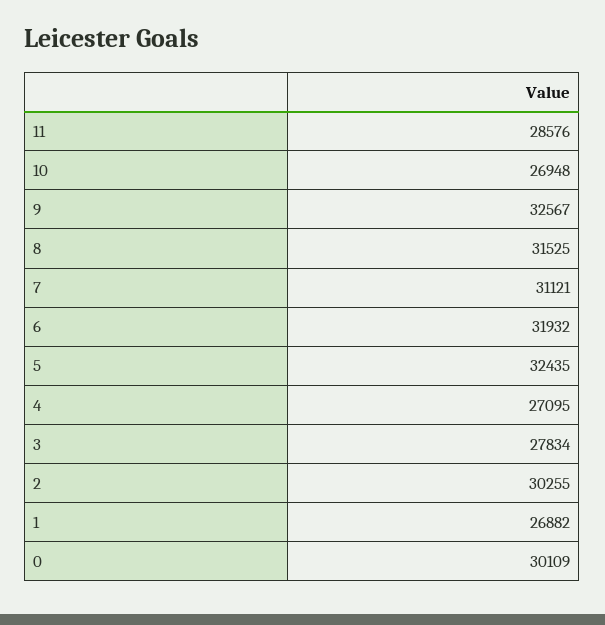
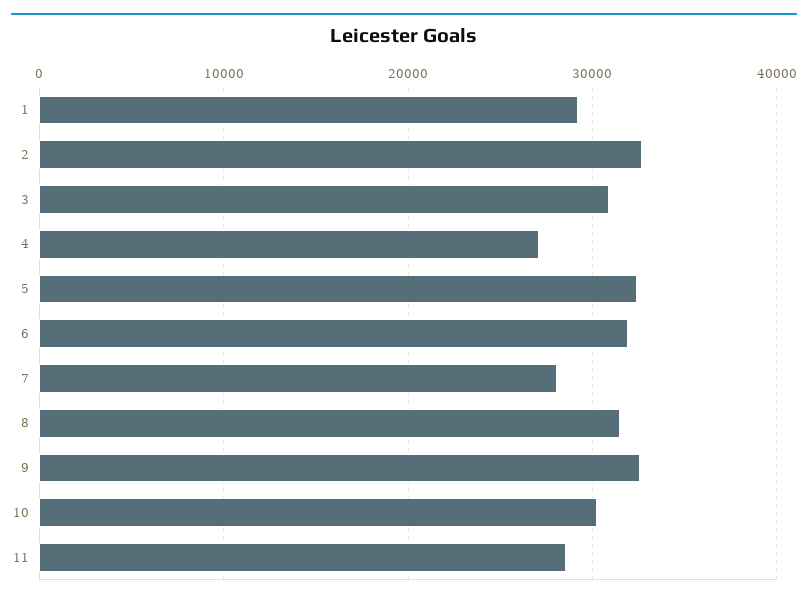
  {
    "11": 28576,
-   "10": 26948,
+   "10": 30000,
    "9": 32567,
    "8": 31525,
-   "7": 31121,
+   "7": 28000,
    "6": 31932,
    "5": 32435,
    "4": 27095,
-   "3": 27834,
+   "3": 31000,
-   "2": 30255,
+   "2": 33000,
-   "1": 26882,
+   "1": 29000
-   "0": 30109
  }

